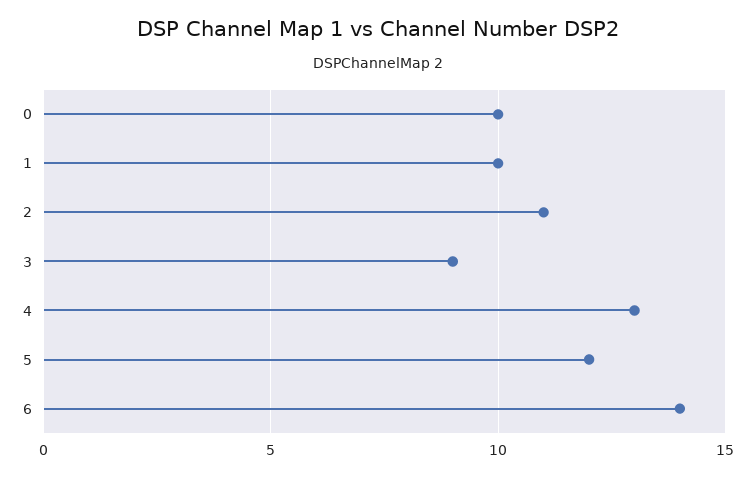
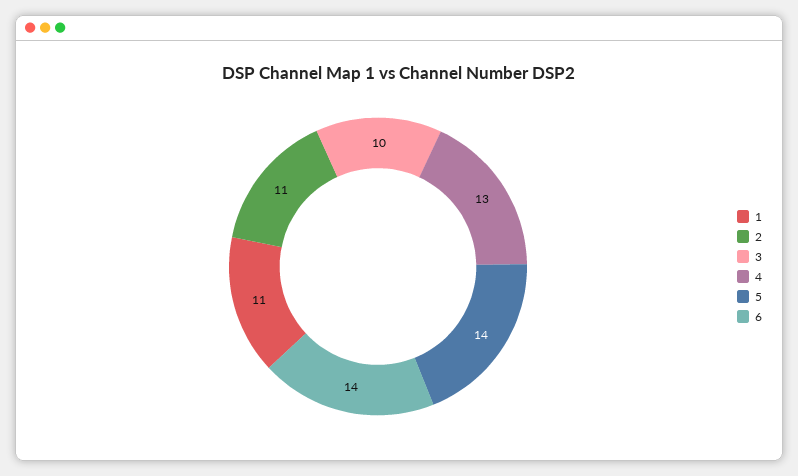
  {
-   "0": 10,
-   "1": 10,
+   "1": 11,
    "2": 11,
-   "3": 9,
+   "3": 10,
    "4": 13,
-   "5": 12,
+   "5": 14,
    "6": 14
  }

